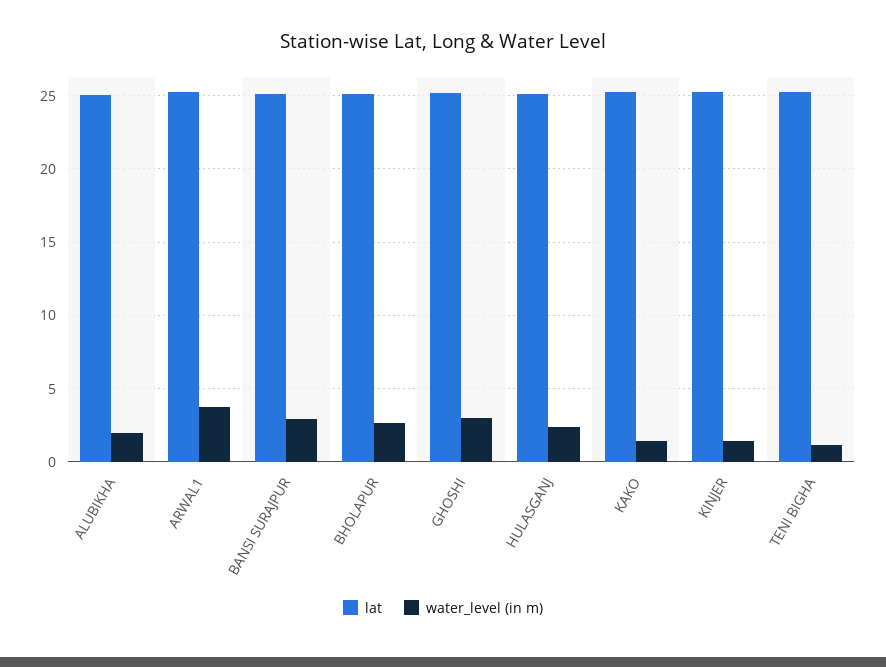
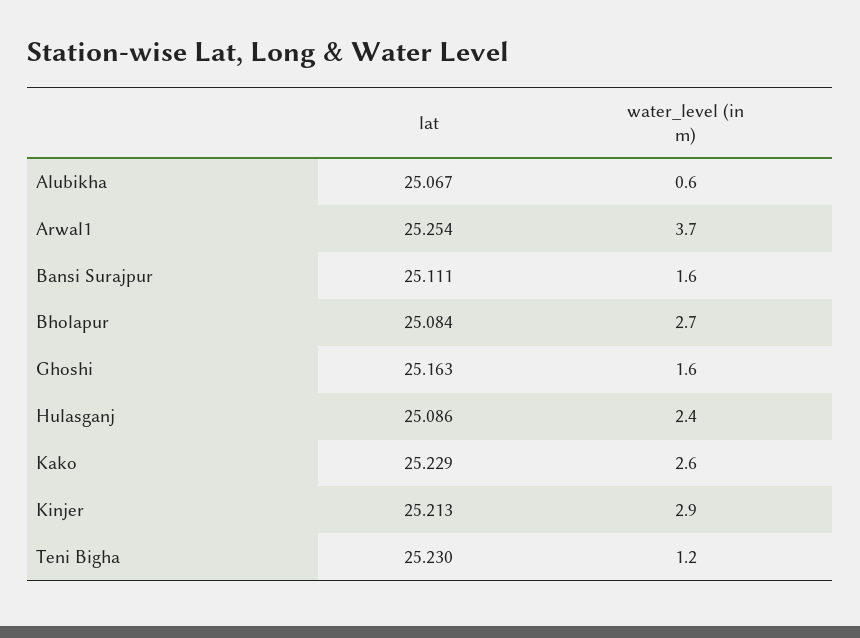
  {
    "lat": {
      "ALUBIKHA": 25.067,
      "ARWAL1": 25.254,
      "BANSI SURAJPUR": 25.111,
      "BHOLAPUR": 25.084,
      "GHOSHI": 25.163,
      "HULASGANJ": 25.086,
      "KAKO": 25.229,
      "KINJER": 25.213,
      "TENI BIGHA": 25.23
    },
    "water_level (in m)": {
-     "ALUBIKHA": 2,
+     "ALUBIKHA": 0.6,
      "ARWAL1": 3.7,
-     "BANSI SURAJPUR": 3,
+     "BANSI SURAJPUR": 1.6,
      "BHOLAPUR": 2.7,
-     "GHOSHI": 3,
+     "GHOSHI": 1.6,
      "HULASGANJ": 2.4,
-     "KAKO": 1.5,
+     "KAKO": 2.6,
-     "KINJER": 1.5,
+     "KINJER": 2.9,
      "TENI BIGHA": 1.2
    }
  }

